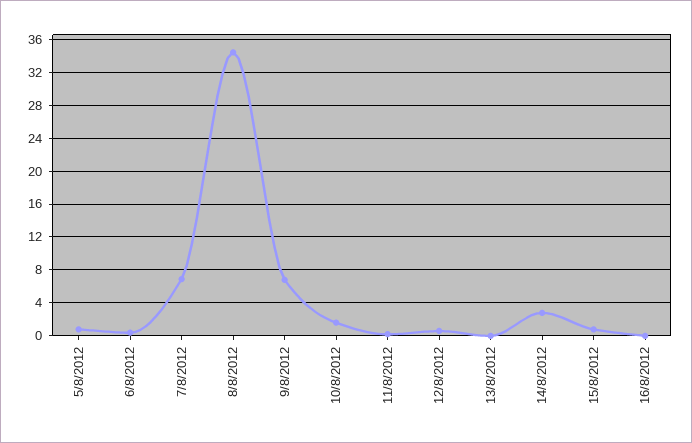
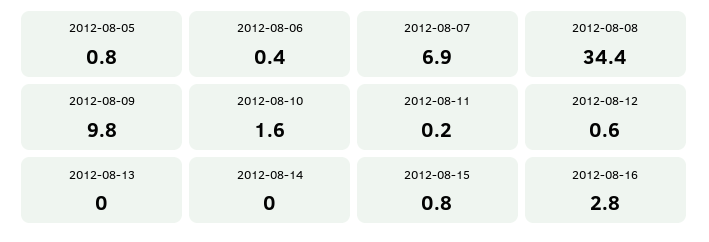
  {
    "5/8/2012": 0.8,
    "6/8/2012": 0.4,
    "7/8/2012": 6.9,
    "8/8/2012": 34.4,
-   "9/8/2012": 7,
+   "9/8/2012": 9.8,
    "10/8/2012": 1.6,
    "11/8/2012": 0.2,
    "12/8/2012": 0.6,
    "13/8/2012": 0,
-   "14/8/2012": 3,
+   "14/8/2012": 0,
    "15/8/2012": 0.8,
-   "16/8/2012": 0
+   "16/8/2012": 2.8
  }

